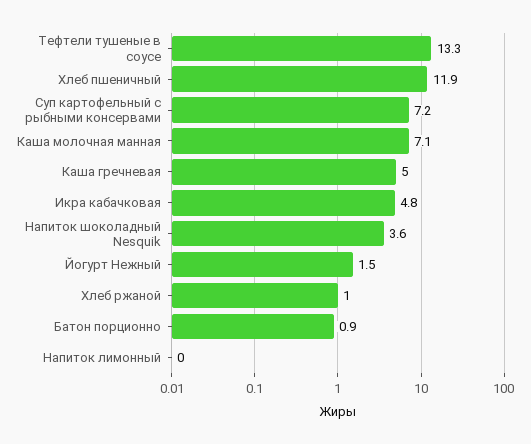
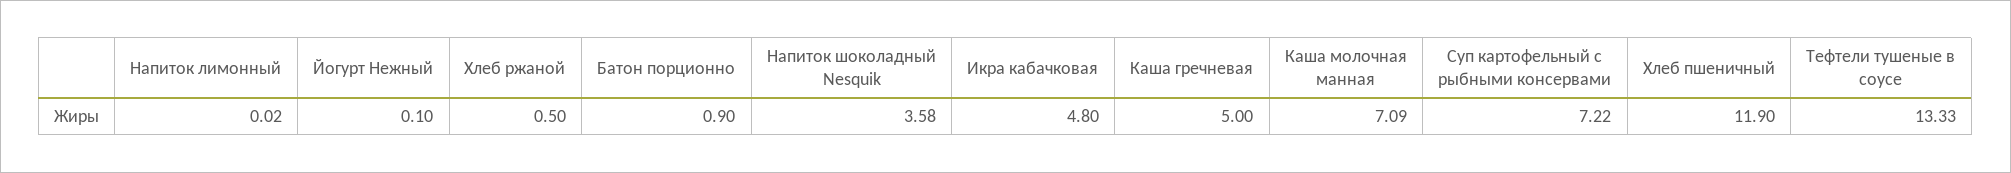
  {
    "Тефтели тушеные в соусе": 13.33,
    "Хлеб пшеничный": 11.9,
    "Суп картофельный с рыбными консервами": 7.22,
    "Каша молочная манная": 7.09,
    "Каша гречневая": 5,
    "Икра кабачковая": 4.8,
    "Напиток шоколадный Nesquik": 3.58,
-   "Йогурт Нежный": 1.5,
+   "Йогурт Нежный": 0.1,
-   "Хлеб ржаной": 1,
+   "Хлеб ржаной": 0.5,
    "Батон порционно": 0.9,
    "Напиток лимонный": 0.02
  }

